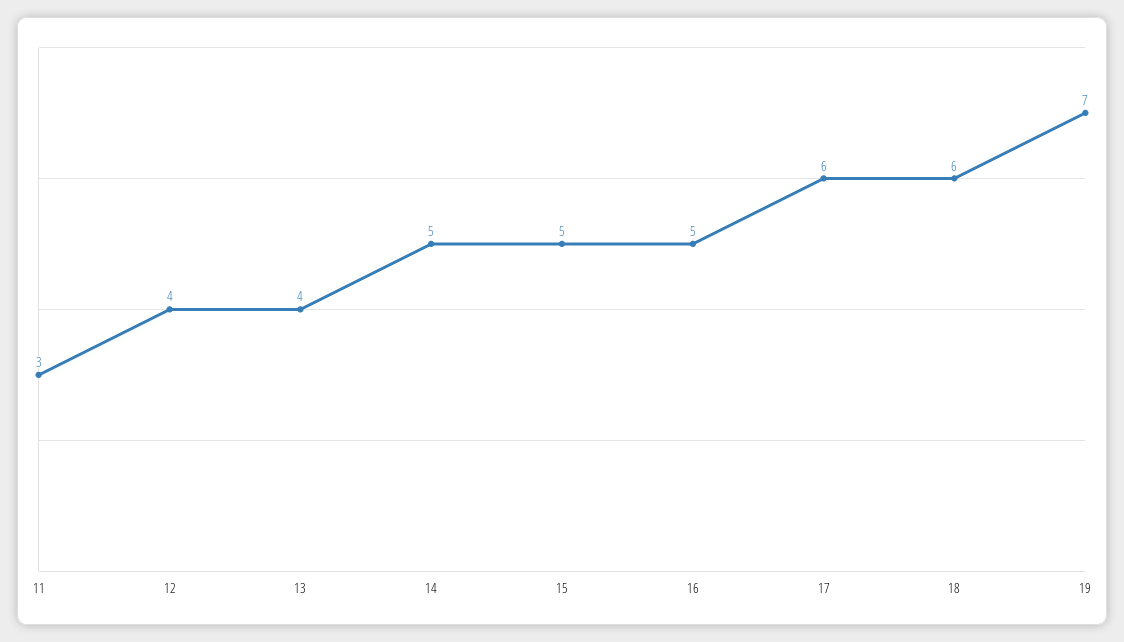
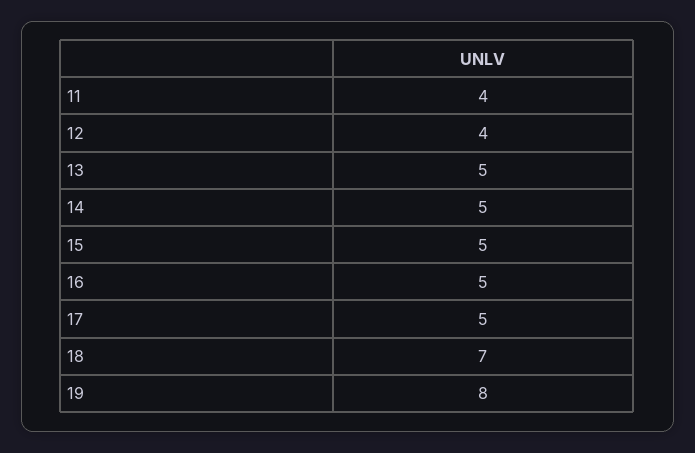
  {
-   "11": 3,
+   "11": 4,
    "12": 4,
-   "13": 4,
+   "13": 5,
    "14": 5,
    "15": 5,
    "16": 5,
-   "17": 6,
+   "17": 5,
-   "18": 6,
+   "18": 7,
-   "19": 7
+   "19": 8
  }

